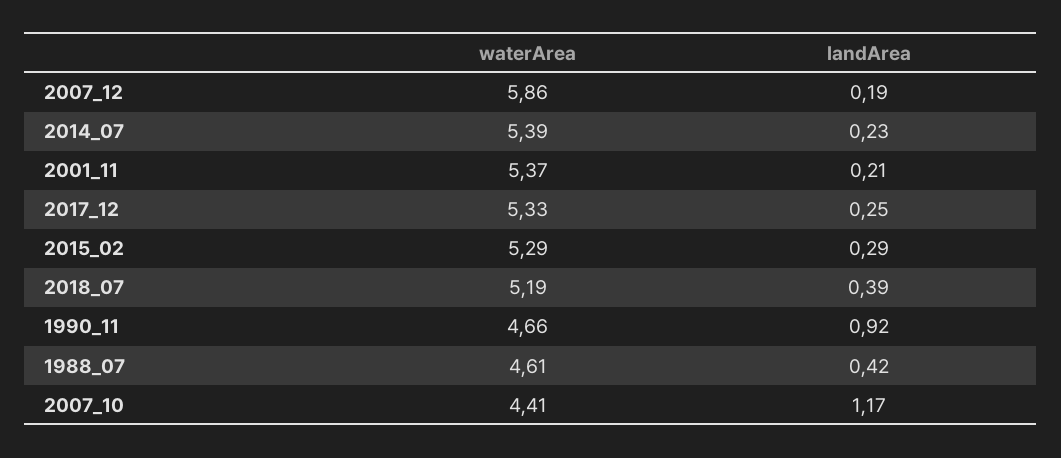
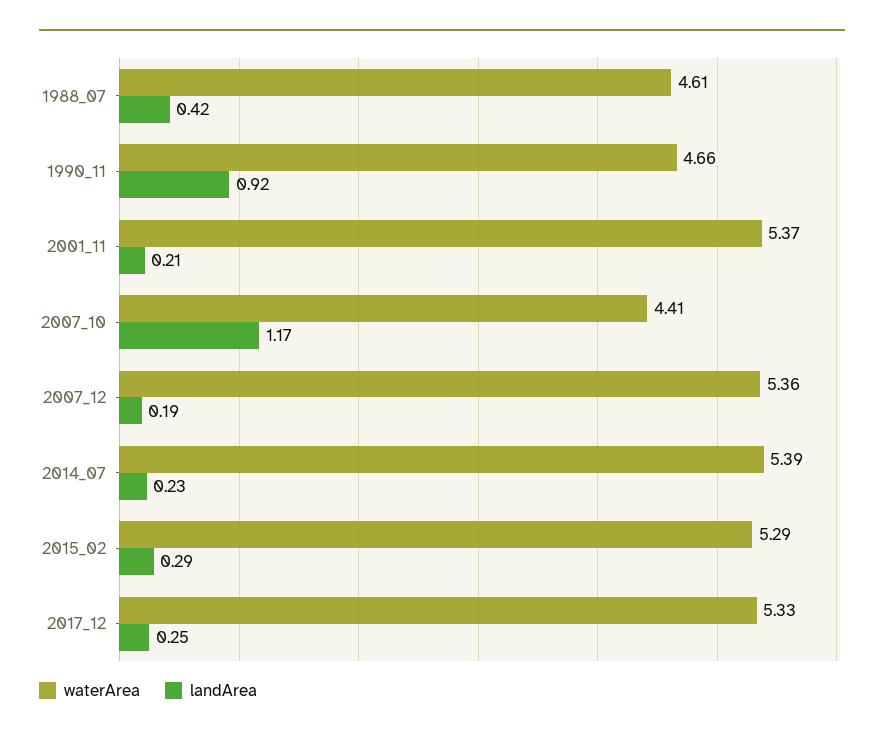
  {
    "waterArea": {
-     "2007_12": 5.86,
+     "2007_12": 5.36,
      "2014_07": 5.39,
      "2001_11": 5.37,
      "2017_12": 5.33,
      "2015_02": 5.29,
-     "2018_07": 5.19,
      "1990_11": 4.66,
      "1988_07": 4.61,
      "2007_10": 4.41
    },
    "landArea": {
      "2007_12": 0.19,
      "2014_07": 0.23,
      "2001_11": 0.21,
      "2017_12": 0.25,
      "2015_02": 0.29,
-     "2018_07": 0.39,
      "1990_11": 0.92,
      "1988_07": 0.42,
      "2007_10": 1.17
    }
  }

